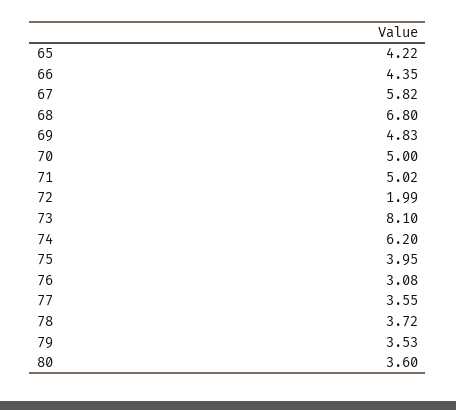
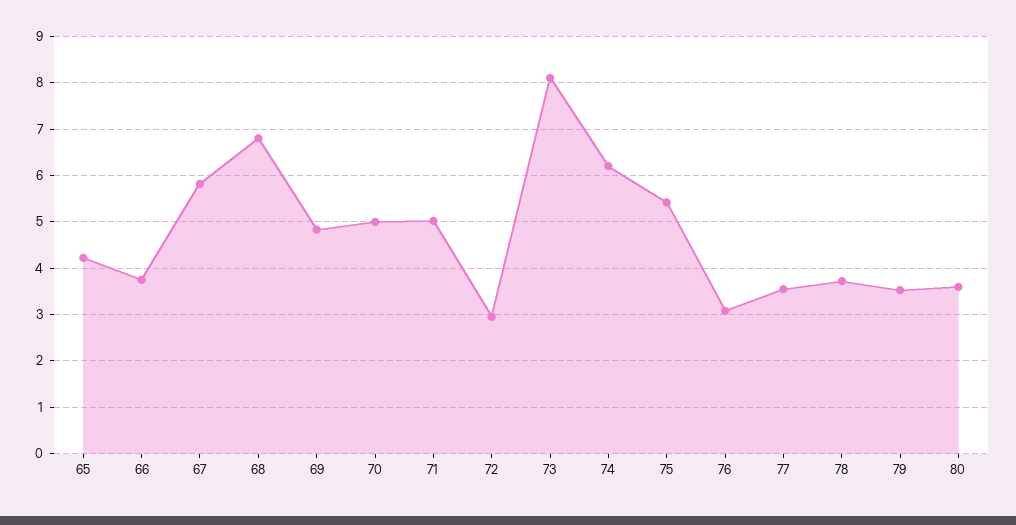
  {
    "65": 4.22,
-   "66": 4.35,
+   "66": 3.8,
    "67": 5.82,
    "68": 6.8,
    "69": 4.83,
    "70": 5,
    "71": 5.02,
-   "72": 1.99,
+   "72": 3,
    "73": 8.1,
    "74": 6.2,
-   "75": 3.95,
+   "75": 5.4,
    "76": 3.08,
    "77": 3.55,
    "78": 3.72,
    "79": 3.53,
    "80": 3.6
  }

